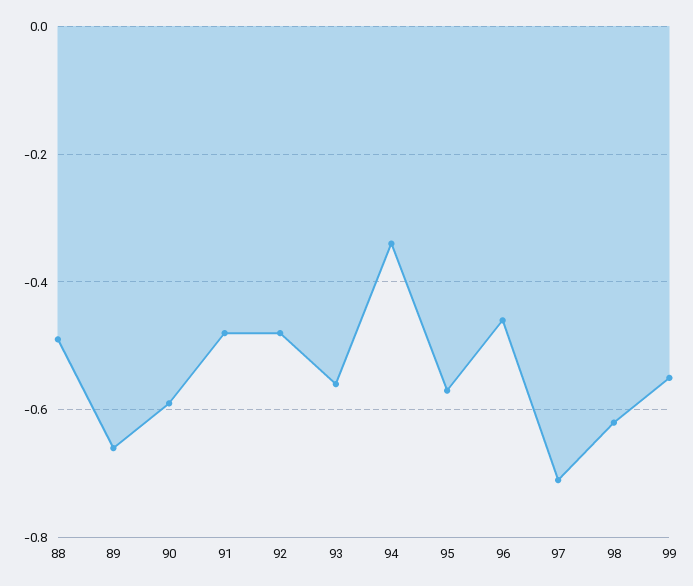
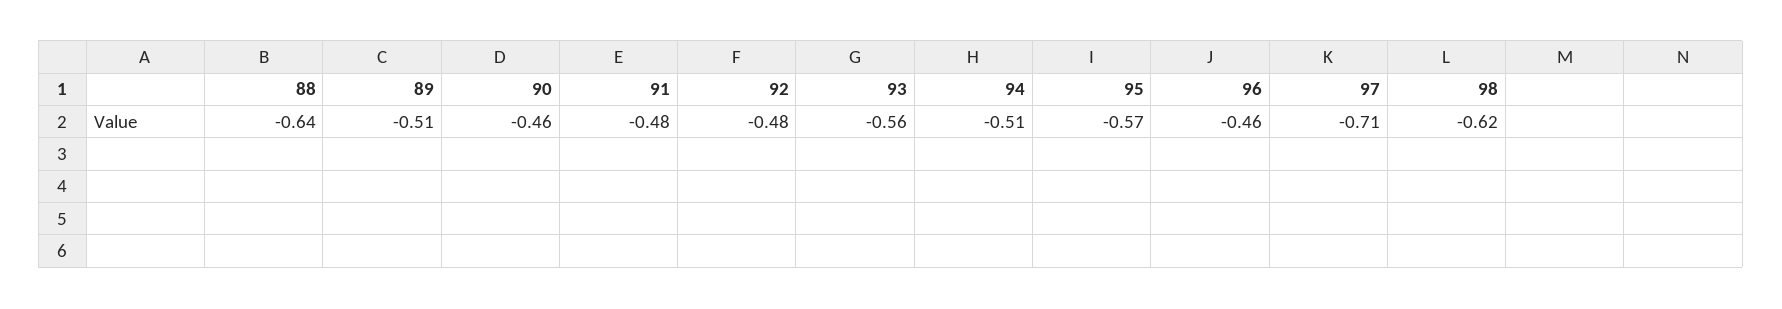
  {
-   "88": -0.5,
+   "88": -0.64,
-   "89": -0.65,
+   "89": -0.51,
-   "90": -0.6,
+   "90": -0.46,
    "91": -0.48,
    "92": -0.48,
    "93": -0.56,
-   "94": -0.35,
+   "94": -0.51,
    "95": -0.57,
    "96": -0.46,
    "97": -0.71,
-   "98": -0.62,
+   "98": -0.62
-   "99": -0.55
  }

